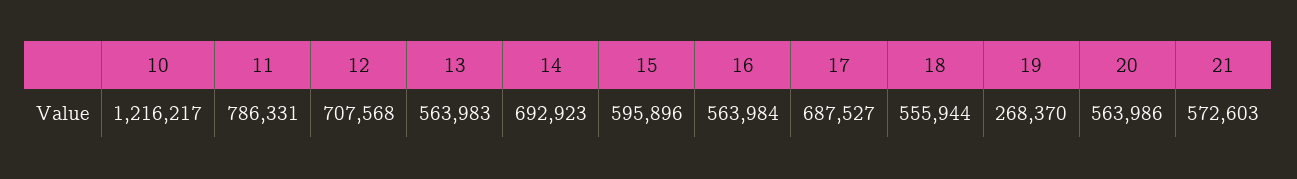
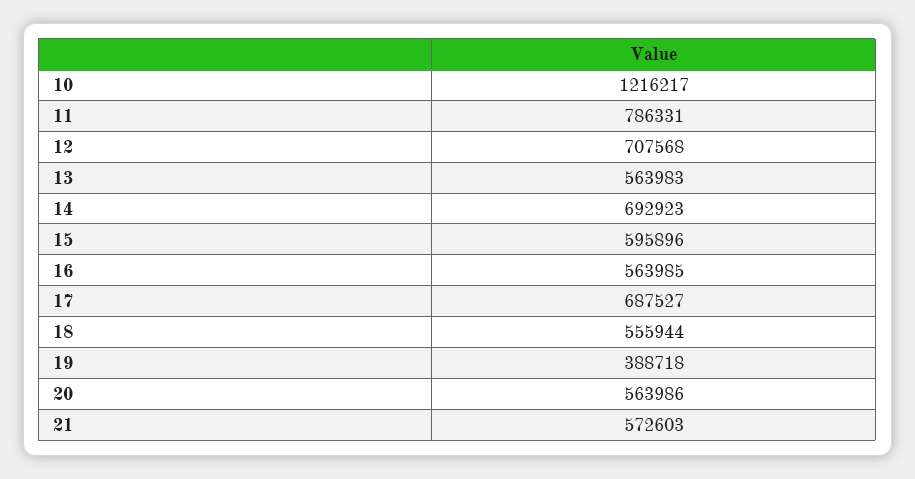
  {
    "10": 1216217,
    "11": 786331,
    "12": 707568,
    "13": 563983,
    "14": 692923,
    "15": 595896,
-   "16": 563984,
+   "16": 563985,
    "17": 687527,
    "18": 555944,
-   "19": 268370,
+   "19": 388718,
    "20": 563986,
    "21": 572603
  }

